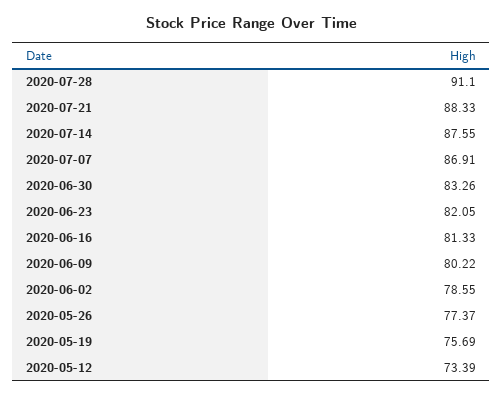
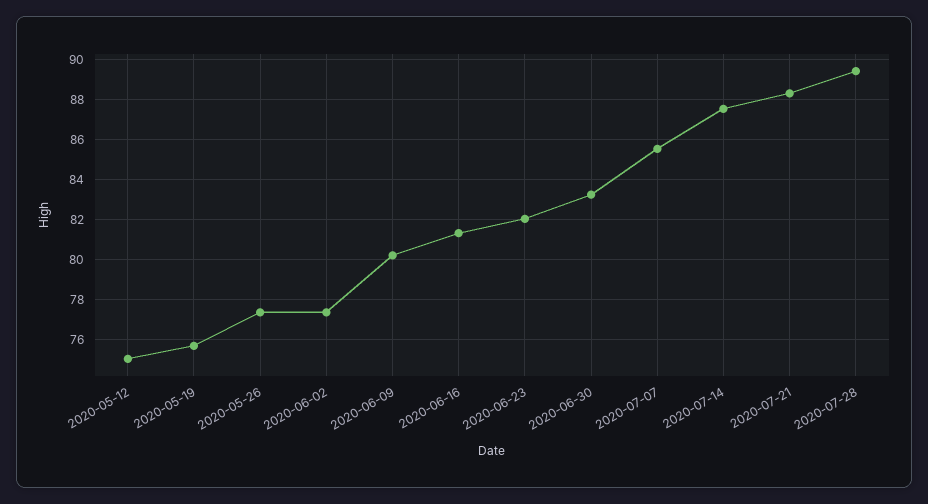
  {
-   "2020-07-28": 91.1,
+   "2020-07-28": 89.5,
    "2020-07-21": 88.33,
    "2020-07-14": 87.55,
-   "2020-07-07": 86.91,
+   "2020-07-07": 85.5,
    "2020-06-30": 83.26,
    "2020-06-23": 82.05,
    "2020-06-16": 81.33,
    "2020-06-09": 80.22,
-   "2020-06-02": 78.55,
+   "2020-06-02": 77.5,
    "2020-05-26": 77.37,
    "2020-05-19": 75.69,
-   "2020-05-12": 73.39
+   "2020-05-12": 75
  }

